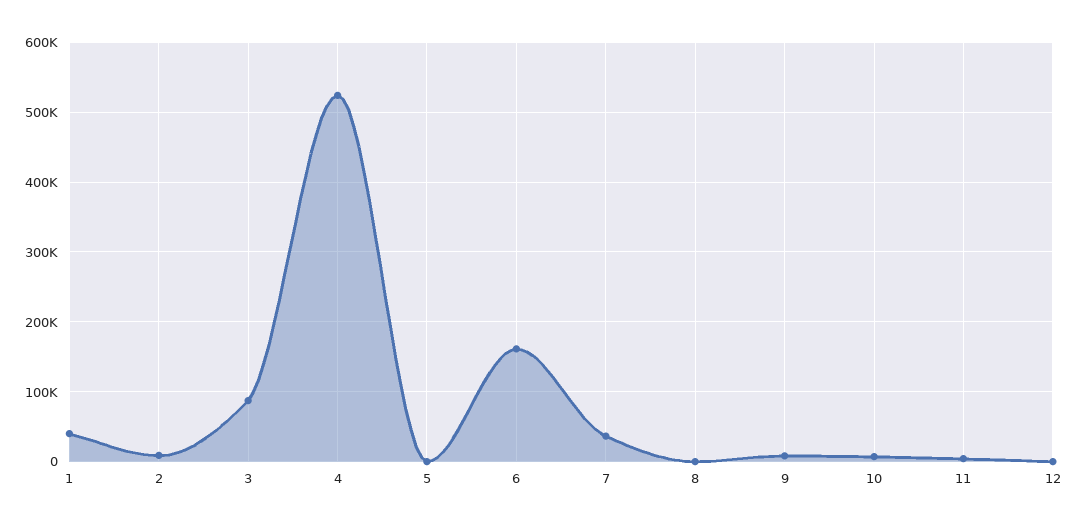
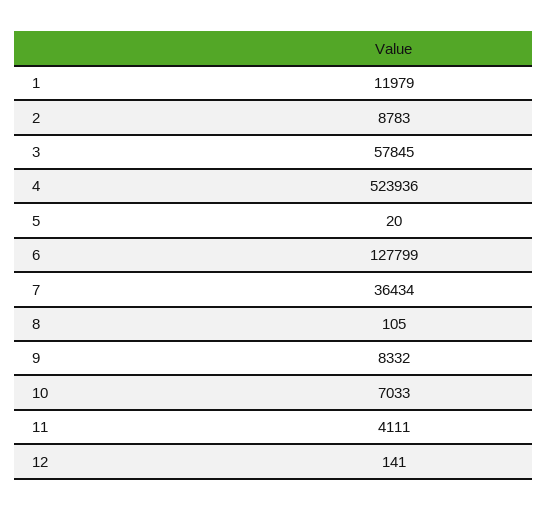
  {
-   "1": 40000,
+   "1": 11979,
    "2": 8783,
-   "3": 90000,
+   "3": 57845,
    "4": 523936,
    "5": 20,
-   "6": 160000,
+   "6": 127799,
    "7": 36434,
    "8": 105,
    "9": 8332,
    "10": 7033,
    "11": 4111,
    "12": 141
  }

